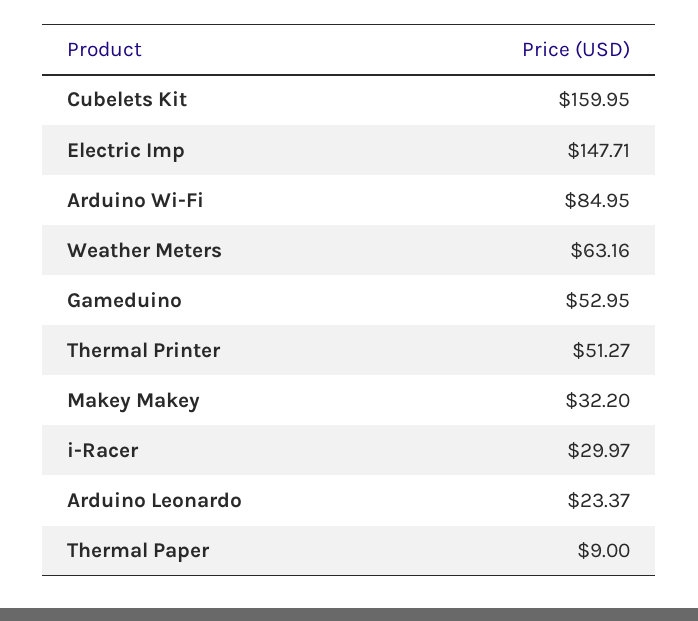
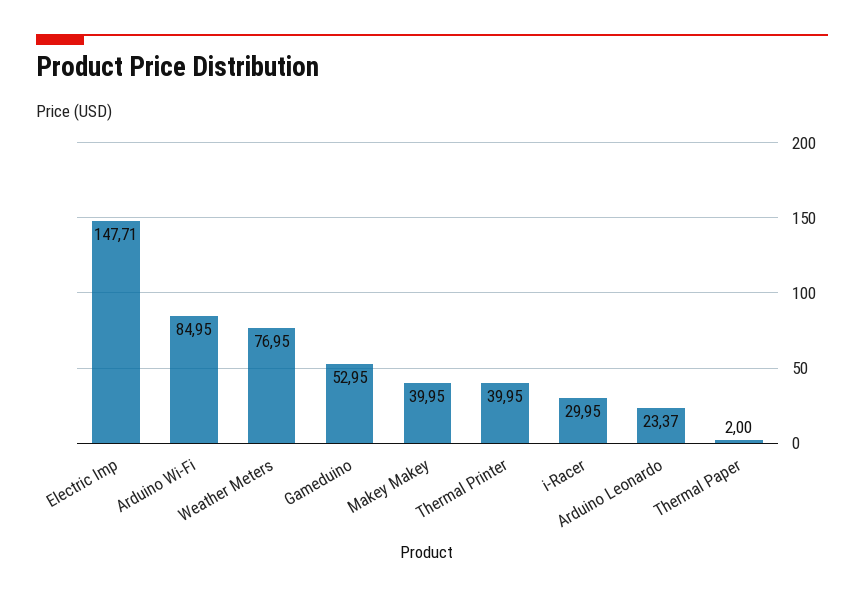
  {
-   "Cubelets Kit": 159.95,
    "Electric Imp": 147.71,
    "Arduino Wi-Fi": 84.95,
-   "Weather Meters": 63.16,
+   "Weather Meters": 76.95,
    "Gameduino": 52.95,
-   "Thermal Printer": 51.27,
+   "Thermal Printer": 39.95,
-   "Makey Makey": 32.2,
+   "Makey Makey": 39.95,
-   "i-Racer": 29.97,
+   "i-Racer": 29.95,
    "Arduino Leonardo": 23.37,
-   "Thermal Paper": 9
+   "Thermal Paper": 2
  }

